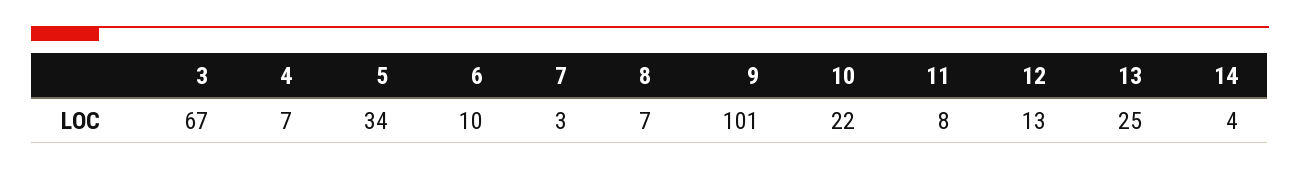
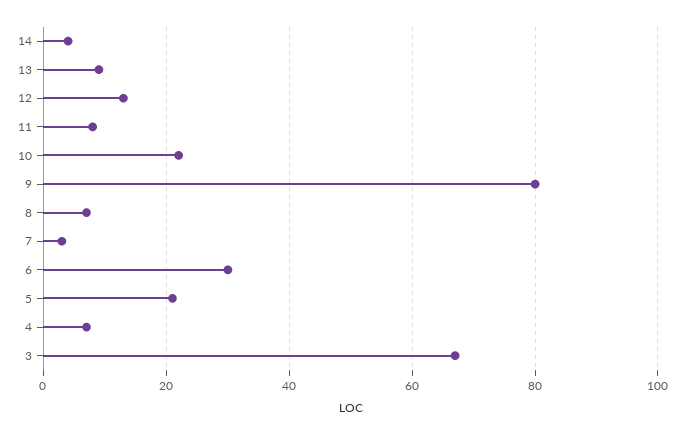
  {
    "3": 67,
    "4": 7,
-   "5": 34,
+   "5": 20,
-   "6": 10,
+   "6": 30,
    "7": 3,
    "8": 7,
-   "9": 101,
+   "9": 80,
    "10": 22,
    "11": 8,
    "12": 13,
-   "13": 25,
+   "13": 10,
    "14": 4
  }

